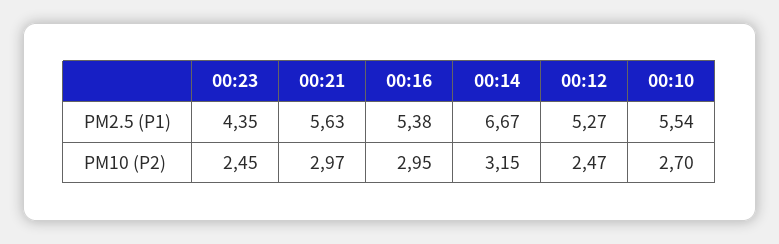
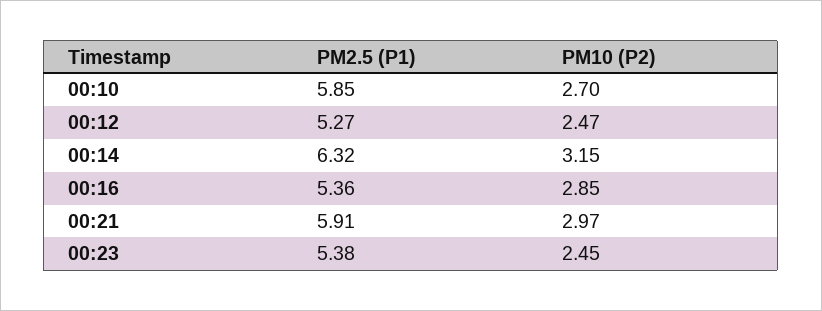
  {
    "00:23": {
-     "PM2.5 (P1)": 4.35,
+     "PM2.5 (P1)": 5.38,
      "PM10 (P2)": 2.45
    },
    "00:21": {
-     "PM2.5 (P1)": 5.63,
+     "PM2.5 (P1)": 5.91,
      "PM10 (P2)": 2.97
    },
    "00:16": {
-     "PM2.5 (P1)": 5.38,
+     "PM2.5 (P1)": 5.36,
-     "PM10 (P2)": 2.95
+     "PM10 (P2)": 2.85
    },
    "00:14": {
-     "PM2.5 (P1)": 6.67,
+     "PM2.5 (P1)": 6.32,
      "PM10 (P2)": 3.15
    },
    "00:12": {
      "PM2.5 (P1)": 5.27,
      "PM10 (P2)": 2.47
    },
    "00:10": {
-     "PM2.5 (P1)": 5.54,
+     "PM2.5 (P1)": 5.85,
      "PM10 (P2)": 2.7
    }
  }

